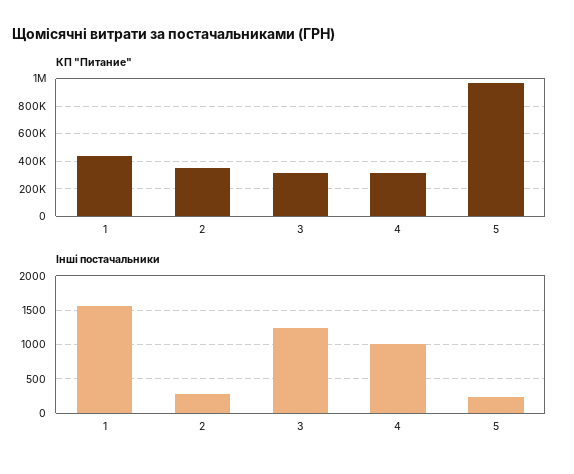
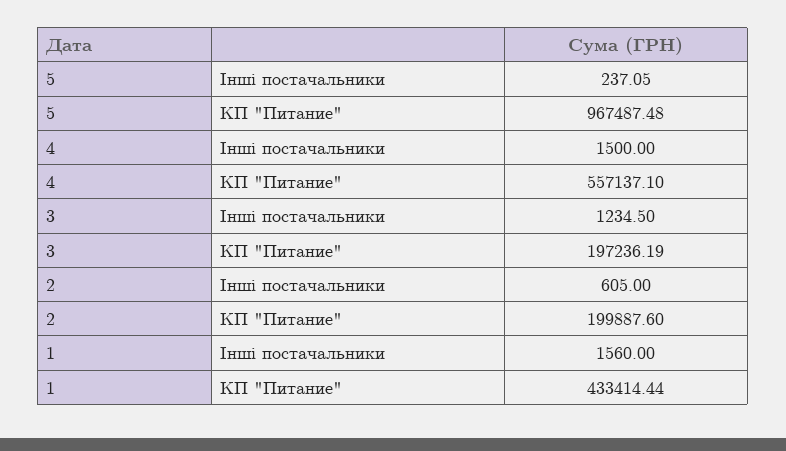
  {
    "КП \"Питание\"": {
      "1": 433414.44,
-     "2": 350000,
+     "2": 199887.6,
-     "3": 300000,
+     "3": 197236.19,
-     "4": 300000,
+     "4": 557137.1,
      "5": 967487.48
    },
    "Інші постачальники": {
      "1": 1560,
-     "2": 300,
+     "2": 605,
      "3": 1234.5,
-     "4": 1000,
+     "4": 1500,
      "5": 237.05
    }
  }

